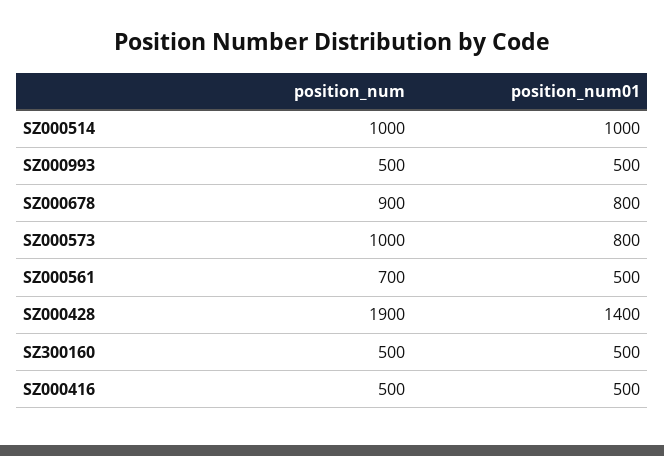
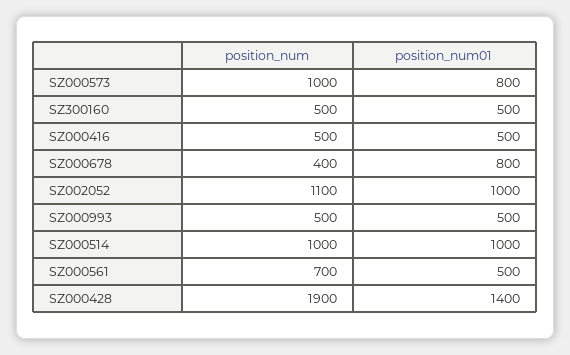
  {
    "position_num": {
      "SZ000514": 1000,
      "SZ000993": 500,
-     "SZ000678": 900,
+     "SZ000678": 400,
      "SZ000573": 1000,
      "SZ000561": 700,
      "SZ000428": 1900,
      "SZ300160": 500,
-     "SZ000416": 500
+     "SZ000416": 500,
+     "SZ002052": 1100
    },
    "position_num01": {
      "SZ000514": 1000,
      "SZ000993": 500,
      "SZ000678": 800,
      "SZ000573": 800,
      "SZ000561": 500,
      "SZ000428": 1400,
      "SZ300160": 500,
-     "SZ000416": 500
+     "SZ000416": 500,
+     "SZ002052": 1000
    }
  }

